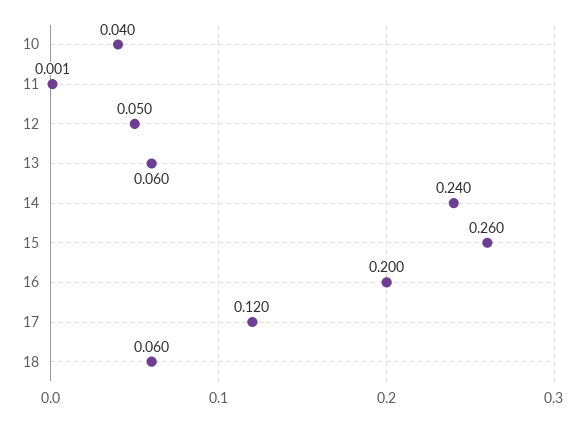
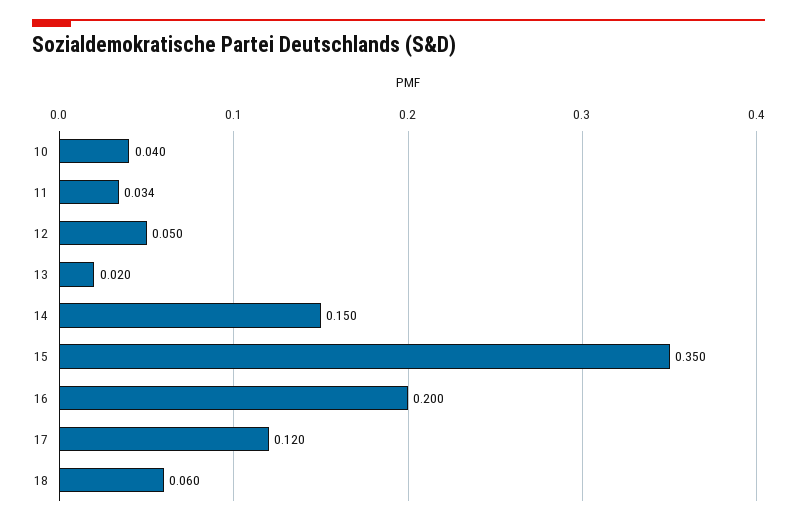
  {
    "10": 0.04,
-   "11": 0.001,
+   "11": 0.034,
    "12": 0.05,
-   "13": 0.06,
+   "13": 0.02,
-   "14": 0.24,
+   "14": 0.15,
-   "15": 0.26,
+   "15": 0.35,
    "16": 0.2,
    "17": 0.12,
    "18": 0.06
  }

